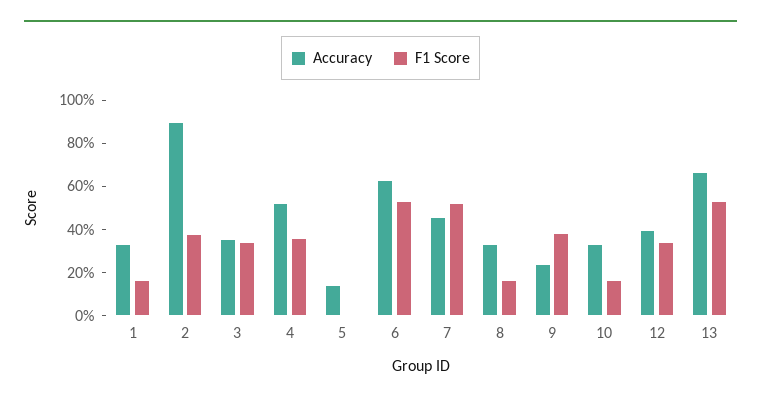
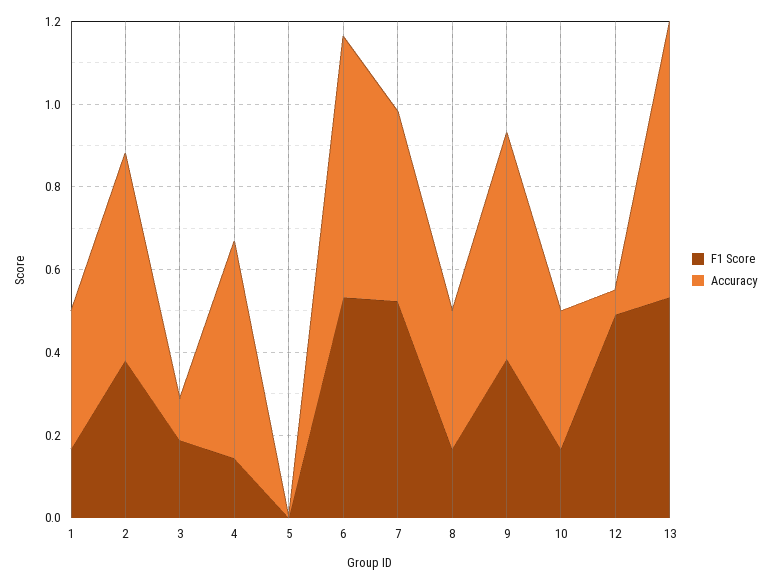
  {
    "Accuracy": {
      "1": 0.35,
-     "2": 0.9,
+     "2": 0.5,
-     "3": 0.35,
+     "3": 0.1,
      "4": 0.5,
-     "5": 0.15,
+     "5": 0,
      "6": 0.65,
      "7": 0.45,
      "8": 0.35,
-     "9": 0.25,
+     "9": 0.55,
      "10": 0.35,
-     "12": 0.4,
+     "12": 0.05,
      "13": 0.65
    },
    "F1 Score": {
      "1": 0.15,
      "2": 0.4,
-     "3": 0.35,
+     "3": 0.2,
-     "4": 0.35,
+     "4": 0.15,
      "5": 0,
      "6": 0.55,
      "7": 0.5,
      "8": 0.15,
      "9": 0.4,
      "10": 0.15,
-     "12": 0.35,
+     "12": 0.5,
      "13": 0.55
    }
  }

